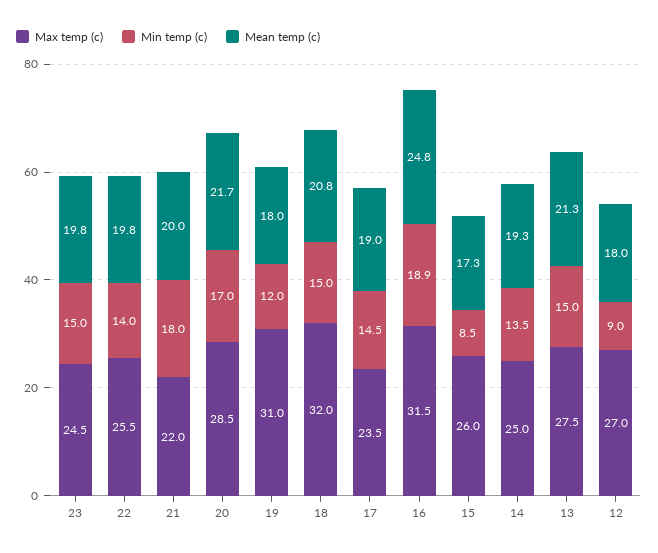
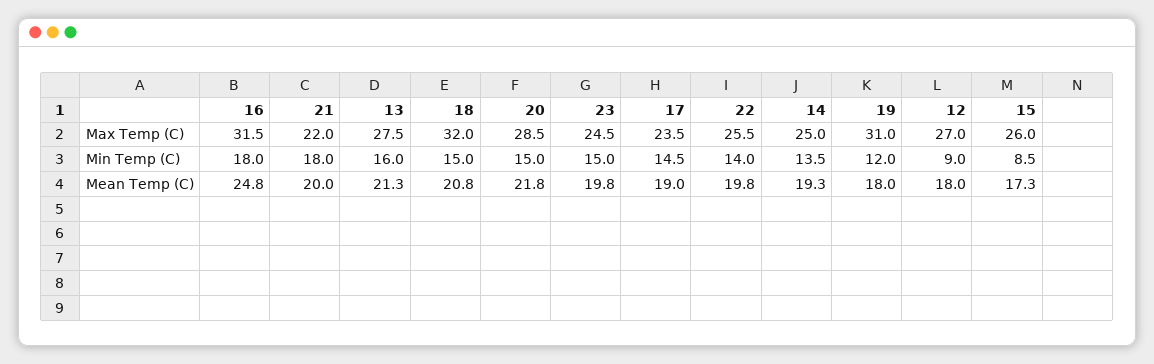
  {
    "Max temp (c)": {
      "23": 24.5,
      "22": 25.5,
      "21": 22,
      "20": 28.5,
      "19": 31,
      "18": 32,
      "17": 23.5,
      "16": 31.5,
      "15": 26,
      "14": 25,
      "13": 27.5,
      "12": 27
    },
    "Min temp (c)": {
      "23": 15,
      "22": 14,
      "21": 18,
-     "20": 17,
+     "20": 15,
      "19": 12,
      "18": 15,
      "17": 14.5,
-     "16": 18.9,
+     "16": 18,
      "15": 8.5,
      "14": 13.5,
-     "13": 15,
+     "13": 16,
      "12": 9
    },
    "Mean temp (c)": {
      "23": 19.8,
      "22": 19.8,
      "21": 20,
-     "20": 21.7,
+     "20": 21.8,
      "19": 18,
      "18": 20.8,
      "17": 19,
      "16": 24.8,
      "15": 17.3,
      "14": 19.3,
      "13": 21.3,
      "12": 18
    }
  }

